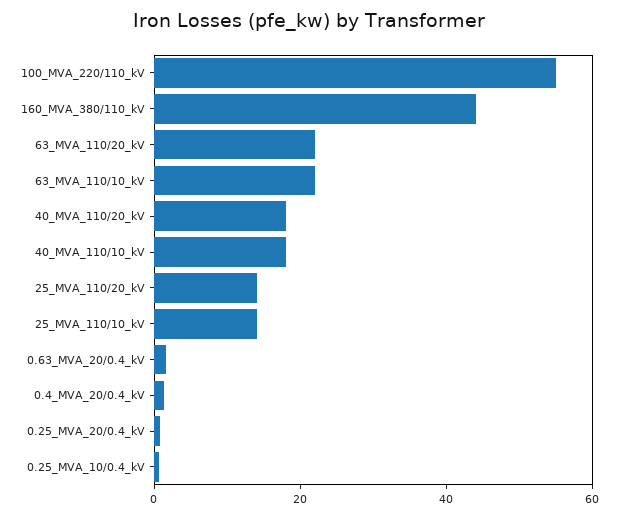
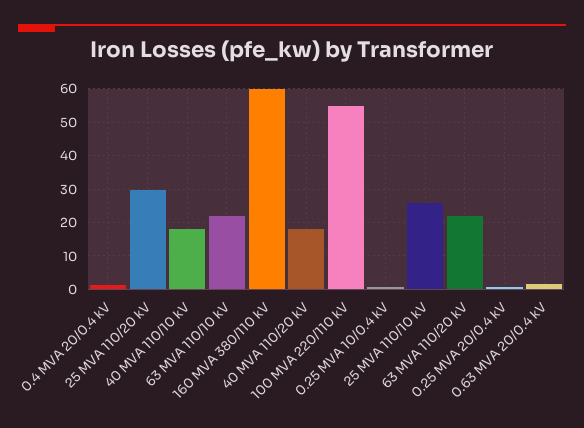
  {
    "100_MVA_220/110_kV": 56,
-   "160_MVA_380/110_kV": 45,
+   "160_MVA_380/110_kV": 60,
    "63_MVA_110/20_kV": 22,
    "63_MVA_110/10_kV": 22,
    "40_MVA_110/20_kV": 18,
    "40_MVA_110/10_kV": 18,
-   "25_MVA_110/20_kV": 15,
+   "25_MVA_110/20_kV": 30,
-   "25_MVA_110/10_kV": 15,
+   "25_MVA_110/10_kV": 26,
    "0.63_MVA_20/0.4_kV": 2,
    "0.4_MVA_20/0.4_kV": 2,
    "0.25_MVA_20/0.4_kV": 0,
    "0.25_MVA_10/0.4_kV": 0
  }

